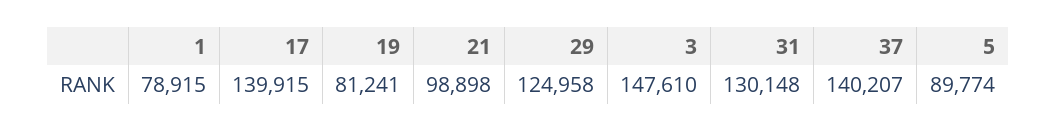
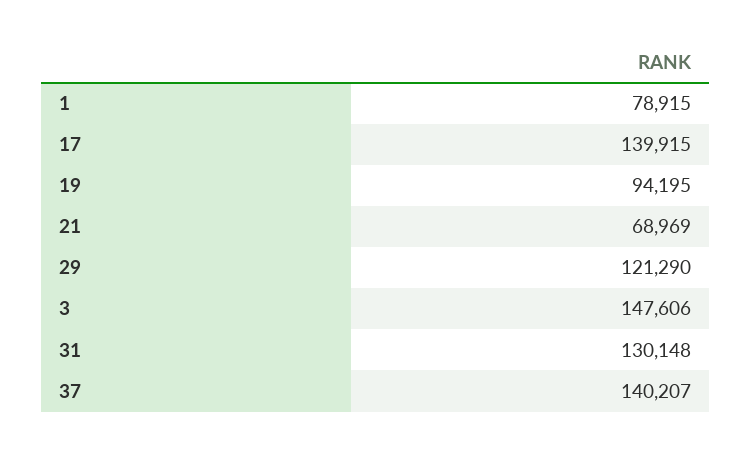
  {
    "1": 78915,
    "17": 139915,
-   "19": 81241,
+   "19": 94195,
-   "21": 98898,
+   "21": 68969,
-   "29": 124958,
+   "29": 121290,
-   "3": 147610,
+   "3": 147606,
    "31": 130148,
-   "37": 140207,
+   "37": 140207
-   "5": 89774
  }

